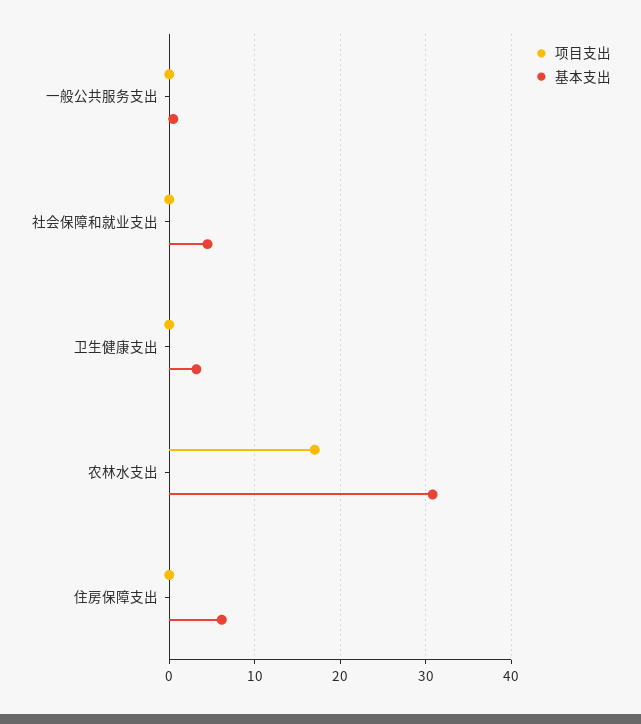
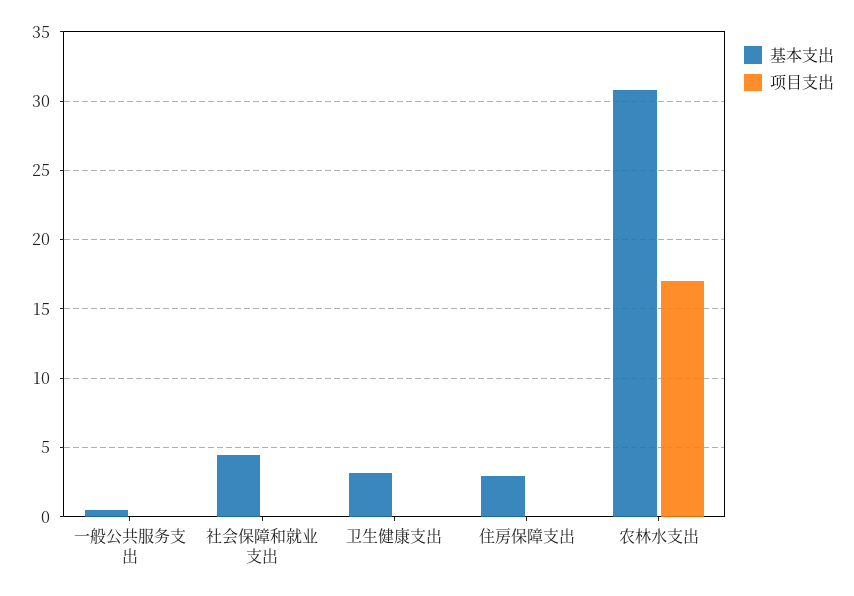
  {
    "项目支出": {
      "一般公共服务支出": 0,
      "社会保障和就业支出": 0,
      "卫生健康支出": 0,
      "农林水支出": 17,
      "住房保障支出": 0
    },
    "基本支出": {
      "一般公共服务支出": 0.5,
      "社会保障和就业支出": 4.5,
      "卫生健康支出": 3,
      "农林水支出": 31,
-     "住房保障支出": 6
+     "住房保障支出": 3
    }
  }

